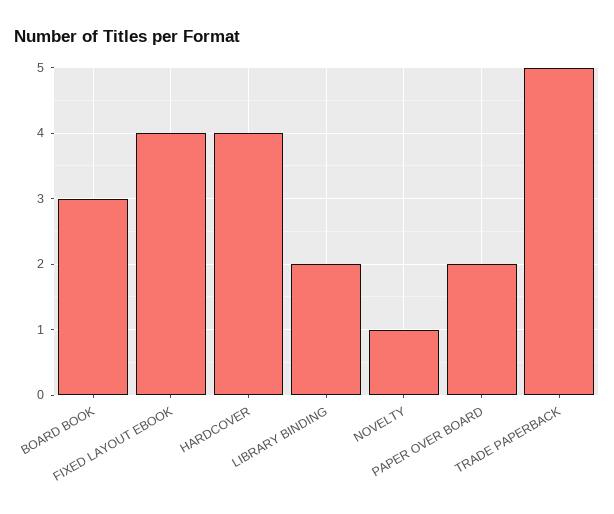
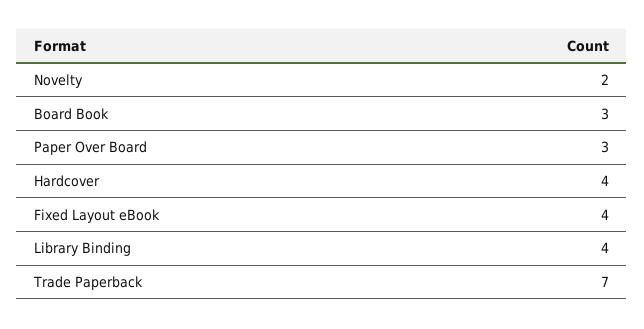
  {
    "BOARD BOOK": 3,
    "FIXED LAYOUT EBOOK": 4,
    "HARDCOVER": 4,
-   "LIBRARY BINDING": 2,
+   "LIBRARY BINDING": 4,
-   "NOVELTY": 1,
+   "NOVELTY": 2,
-   "PAPER OVER BOARD": 2,
+   "PAPER OVER BOARD": 3,
-   "TRADE PAPERBACK": 5
+   "TRADE PAPERBACK": 7
  }

